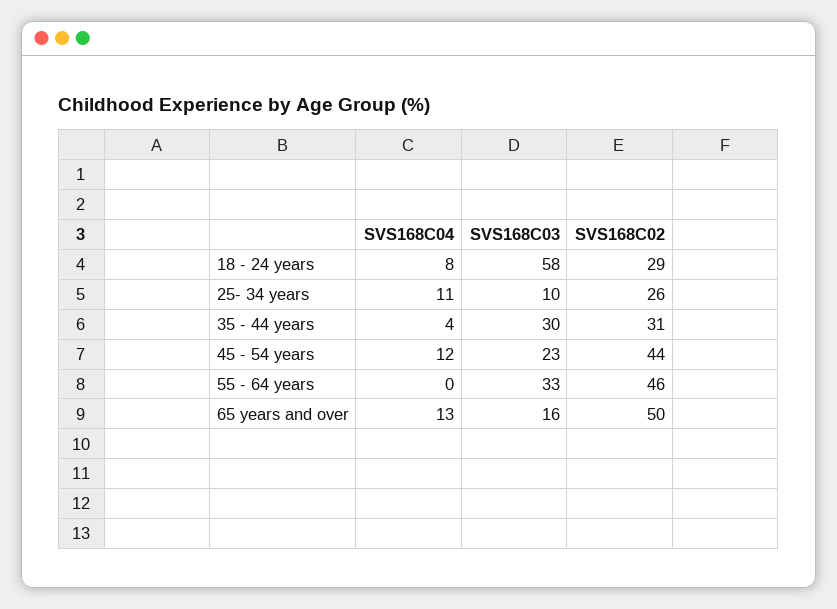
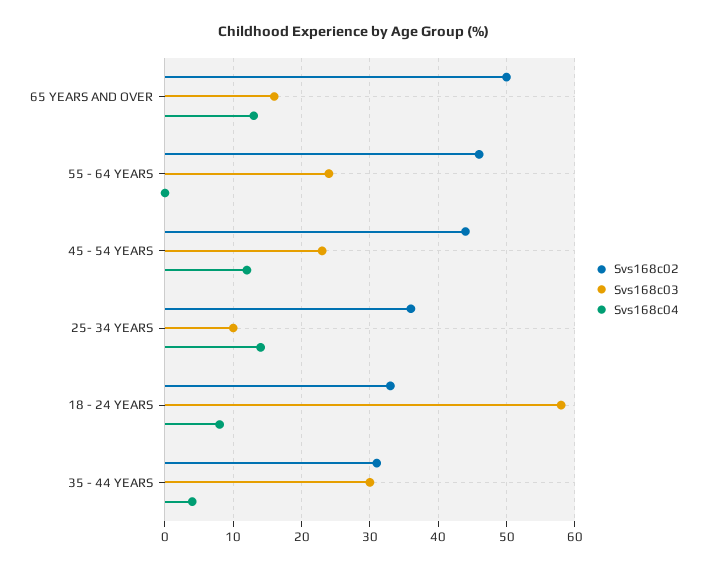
  {
    "SVS168C04": {
      "18 - 24 years": 8,
-     "25- 34 years": 11,
+     "25- 34 years": 14,
      "35 - 44 years": 4,
      "45 - 54 years": 12,
      "55 - 64 years": 0,
      "65 years and over": 13
    },
    "SVS168C03": {
      "18 - 24 years": 58,
      "25- 34 years": 10,
      "35 - 44 years": 30,
      "45 - 54 years": 23,
-     "55 - 64 years": 33,
+     "55 - 64 years": 24,
      "65 years and over": 16
    },
    "SVS168C02": {
-     "18 - 24 years": 29,
+     "18 - 24 years": 33,
-     "25- 34 years": 26,
+     "25- 34 years": 36,
      "35 - 44 years": 31,
      "45 - 54 years": 44,
      "55 - 64 years": 46,
      "65 years and over": 50
    }
  }

